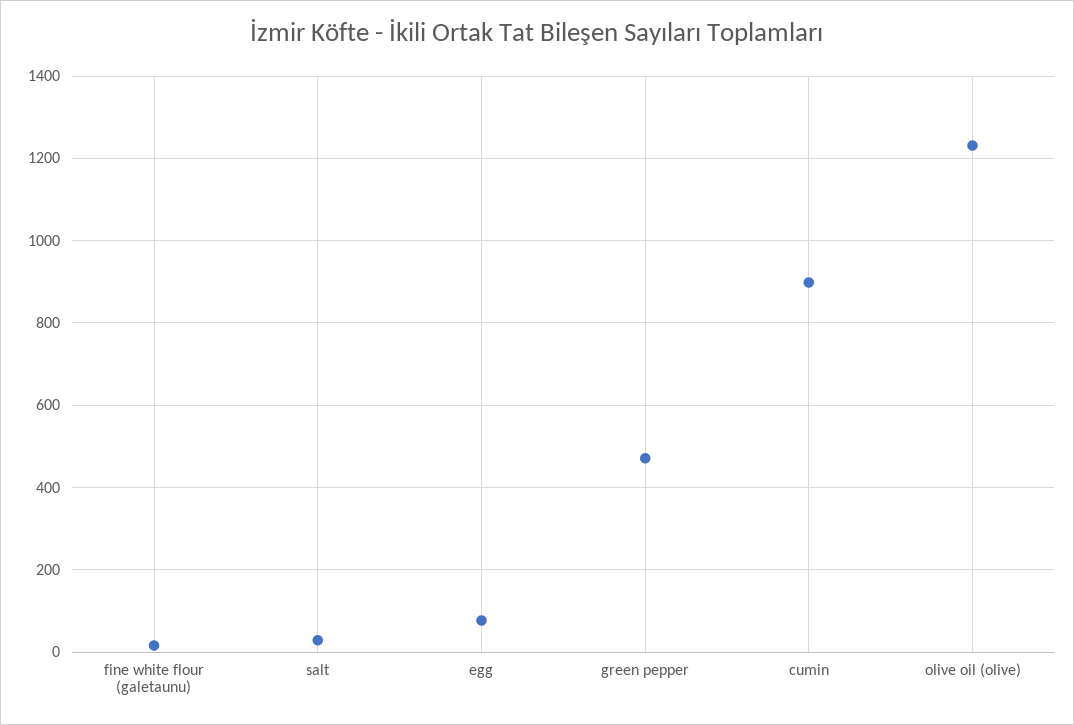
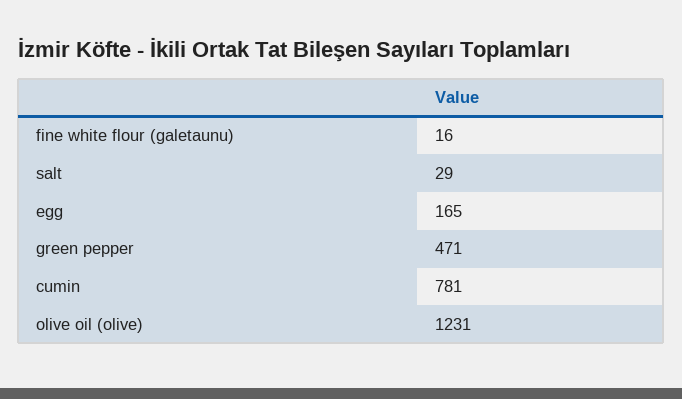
  {
    "fine white flour (galetaunu)": 16,
    "salt": 29,
-   "egg": 80,
+   "egg": 165,
    "green pepper": 471,
-   "cumin": 900,
+   "cumin": 781,
    "olive oil (olive)": 1231
  }

